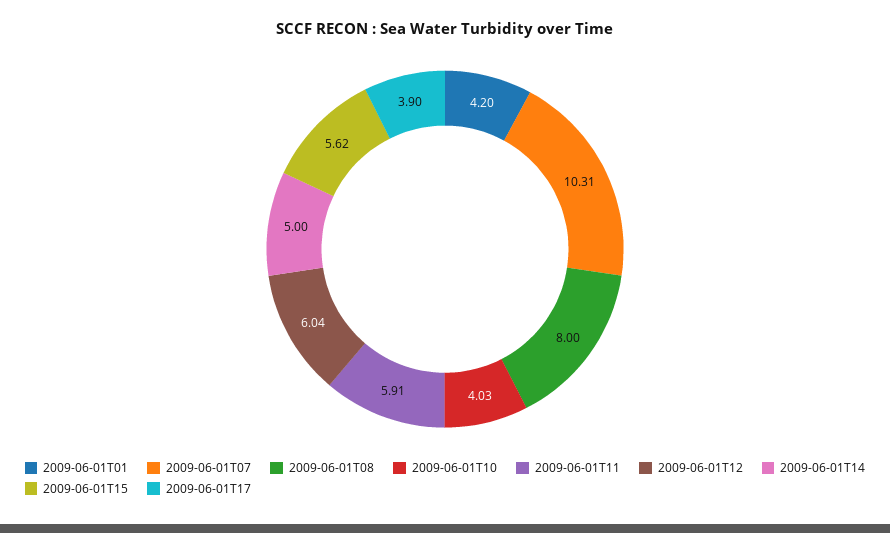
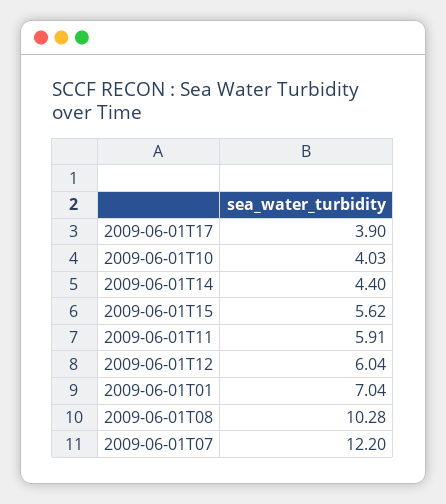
  {
-   "2009-06-01T01": 4.2,
+   "2009-06-01T01": 7.04,
-   "2009-06-01T07": 10.31,
+   "2009-06-01T07": 12.2,
-   "2009-06-01T08": 8,
+   "2009-06-01T08": 10.28,
    "2009-06-01T10": 4.03,
    "2009-06-01T11": 5.91,
    "2009-06-01T12": 6.04,
-   "2009-06-01T14": 5,
+   "2009-06-01T14": 4.4,
    "2009-06-01T15": 5.62,
    "2009-06-01T17": 3.9
  }

